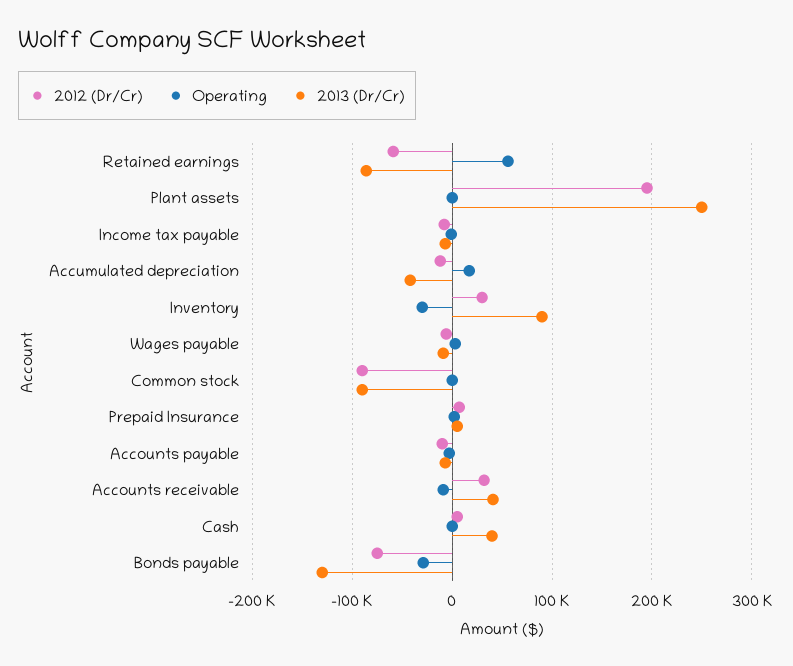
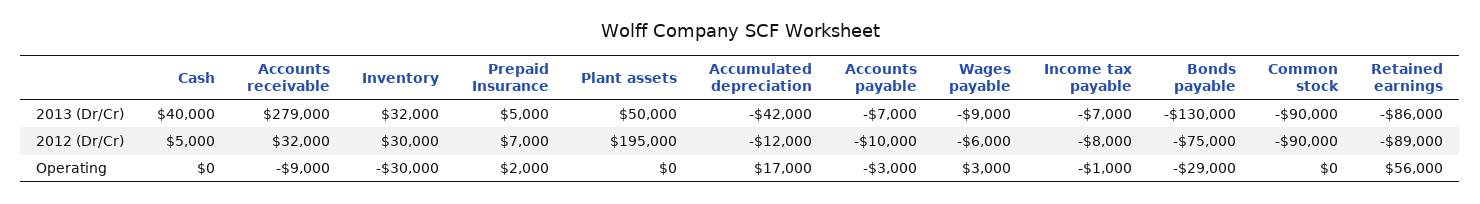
  {
    "2012 (Dr/Cr)": {
-     "Retained earnings": -60000,
+     "Retained earnings": -89000,
      "Plant assets": 195000,
      "Income tax payable": -8000,
      "Accumulated depreciation": -12000,
      "Inventory": 30000,
      "Wages payable": -6000,
      "Common stock": -90000,
      "Prepaid Insurance": 7000,
      "Accounts payable": -10000,
      "Accounts receivable": 32000,
      "Cash": 5000,
      "Bonds payable": -75000
    },
    "Operating": {
      "Retained earnings": 56000,
      "Plant assets": 0,
      "Income tax payable": -1000,
      "Accumulated depreciation": 17000,
      "Inventory": -30000,
      "Wages payable": 3000,
      "Common stock": 0,
      "Prepaid Insurance": 2000,
      "Accounts payable": -3000,
      "Accounts receivable": -9000,
      "Cash": 0,
      "Bonds payable": -29000
    },
    "2013 (Dr/Cr)": {
      "Retained earnings": -86000,
-     "Plant assets": 250000,
+     "Plant assets": 50000,
      "Income tax payable": -7000,
      "Accumulated depreciation": -42000,
-     "Inventory": 90000,
+     "Inventory": 32000,
      "Wages payable": -9000,
      "Common stock": -90000,
      "Prepaid Insurance": 5000,
      "Accounts payable": -7000,
-     "Accounts receivable": 40000,
+     "Accounts receivable": 279000,
      "Cash": 40000,
      "Bonds payable": -130000
    }
  }

